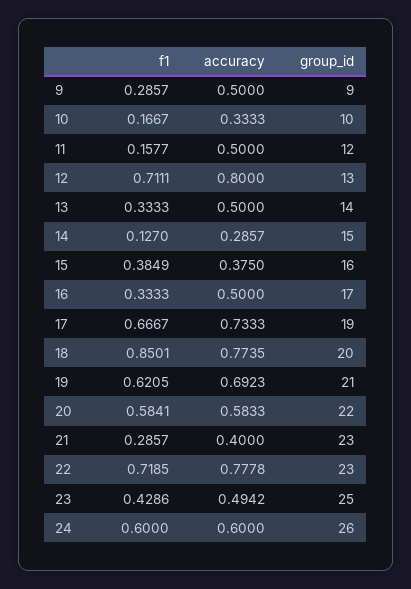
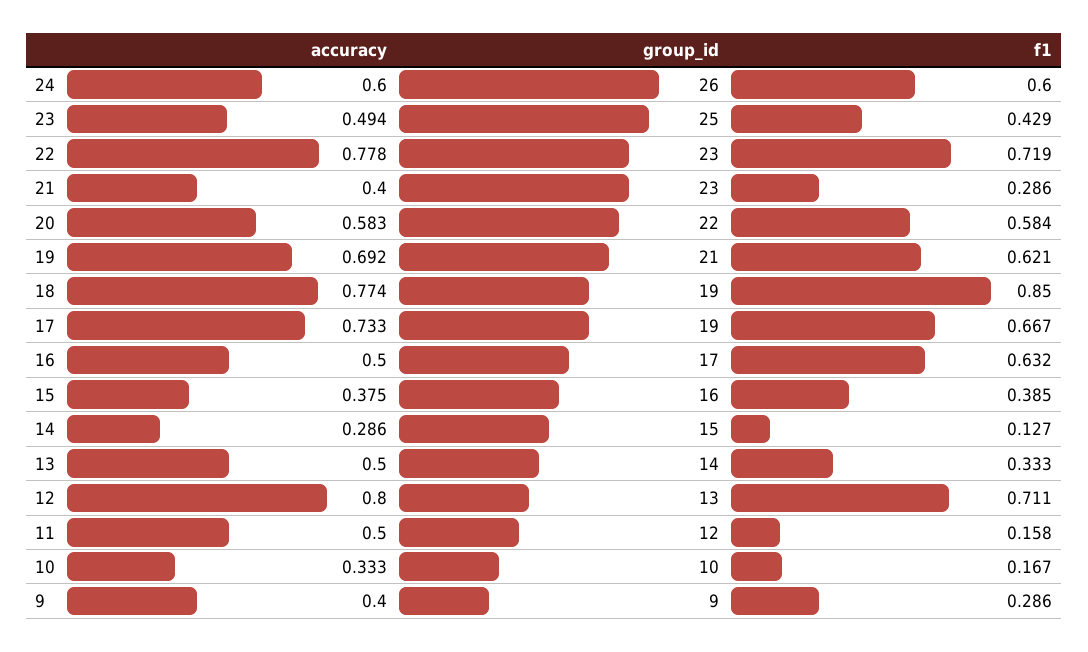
  {
    "f1": {
      "9": 0.2857,
      "10": 0.1667,
      "11": 0.1577,
      "12": 0.7111,
      "13": 0.3333,
      "14": 0.127,
      "15": 0.3849,
-     "16": 0.3333,
+     "16": 0.632,
      "17": 0.6667,
      "18": 0.8501,
      "19": 0.6205,
      "20": 0.5841,
      "21": 0.2857,
      "22": 0.7185,
      "23": 0.4286,
      "24": 0.6
    },
    "accuracy": {
-     "9": 0.5,
+     "9": 0.4,
      "10": 0.3333,
      "11": 0.5,
      "12": 0.8,
      "13": 0.5,
      "14": 0.2857,
      "15": 0.375,
      "16": 0.5,
      "17": 0.7333,
      "18": 0.7735,
      "19": 0.6923,
      "20": 0.5833,
      "21": 0.4,
      "22": 0.7778,
      "23": 0.4942,
      "24": 0.6
    },
    "group_id": {
      "9": 9,
      "10": 10,
      "11": 12,
      "12": 13,
      "13": 14,
      "14": 15,
      "15": 16,
      "16": 17,
      "17": 19,
-     "18": 20,
+     "18": 19,
      "19": 21,
      "20": 22,
      "21": 23,
      "22": 23,
      "23": 25,
      "24": 26
    }
  }

